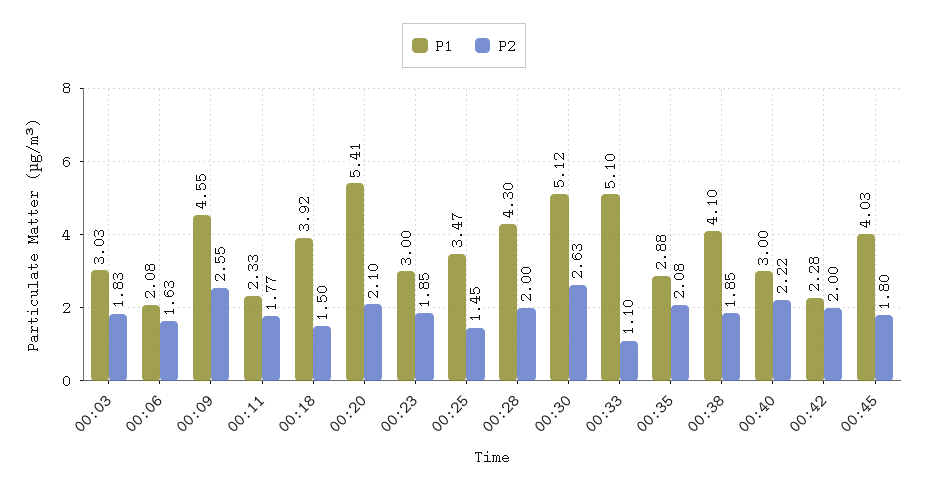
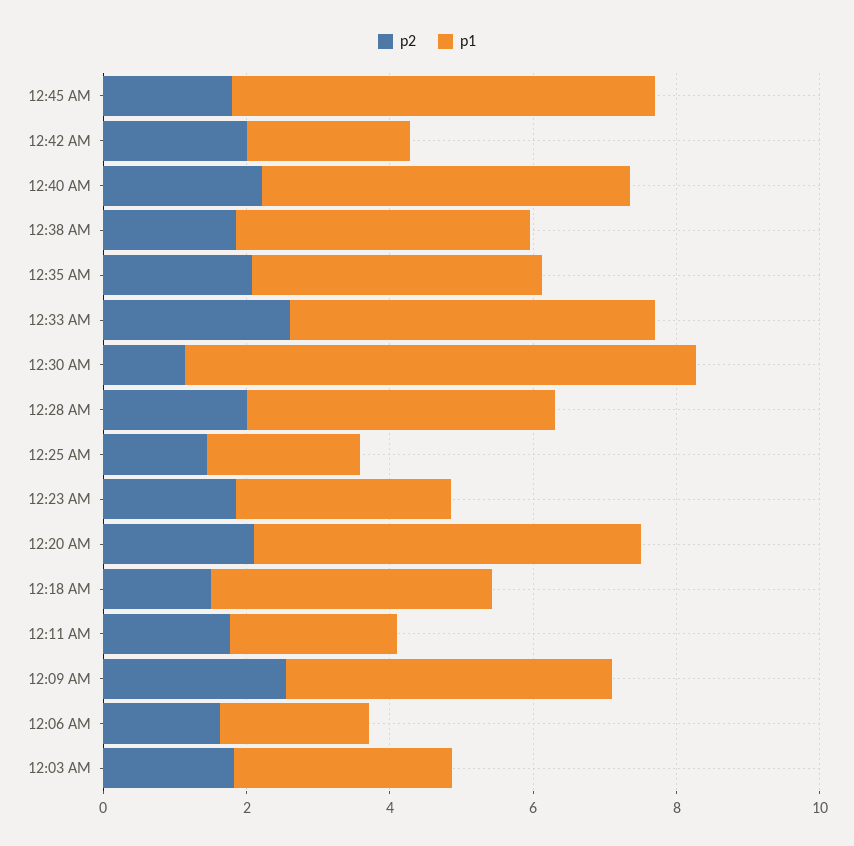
  {
    "P1": {
      "00:03": 3.03,
      "00:06": 2.08,
      "00:09": 4.55,
      "00:11": 2.33,
      "00:18": 3.92,
      "00:20": 5.41,
      "00:23": 3,
-     "00:25": 3.47,
+     "00:25": 2,
      "00:28": 4.3,
-     "00:30": 5.12,
+     "00:30": 7,
      "00:33": 5.1,
-     "00:35": 2.88,
+     "00:35": 4,
      "00:38": 4.1,
-     "00:40": 3,
+     "00:40": 5,
      "00:42": 2.28,
-     "00:45": 4.03
+     "00:45": 6
    },
    "P2": {
      "00:03": 1.83,
      "00:06": 1.63,
      "00:09": 2.55,
      "00:11": 1.77,
      "00:18": 1.5,
      "00:20": 2.1,
      "00:23": 1.85,
      "00:25": 1.45,
      "00:28": 2,
-     "00:30": 2.63,
+     "00:30": 1,
-     "00:33": 1.1,
+     "00:33": 2.5,
      "00:35": 2.08,
      "00:38": 1.85,
      "00:40": 2.22,
      "00:42": 2,
      "00:45": 1.8
    }
  }

